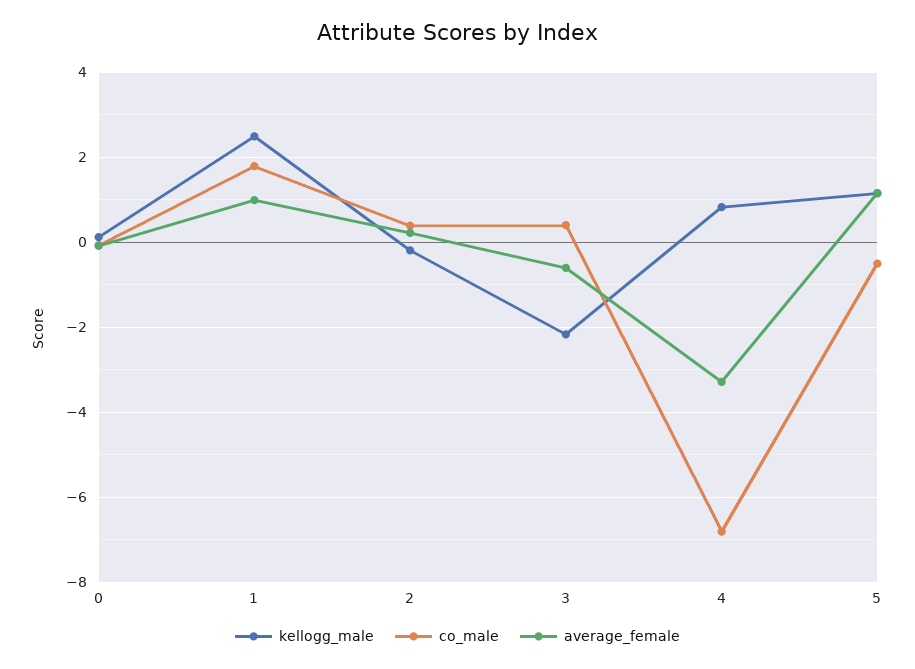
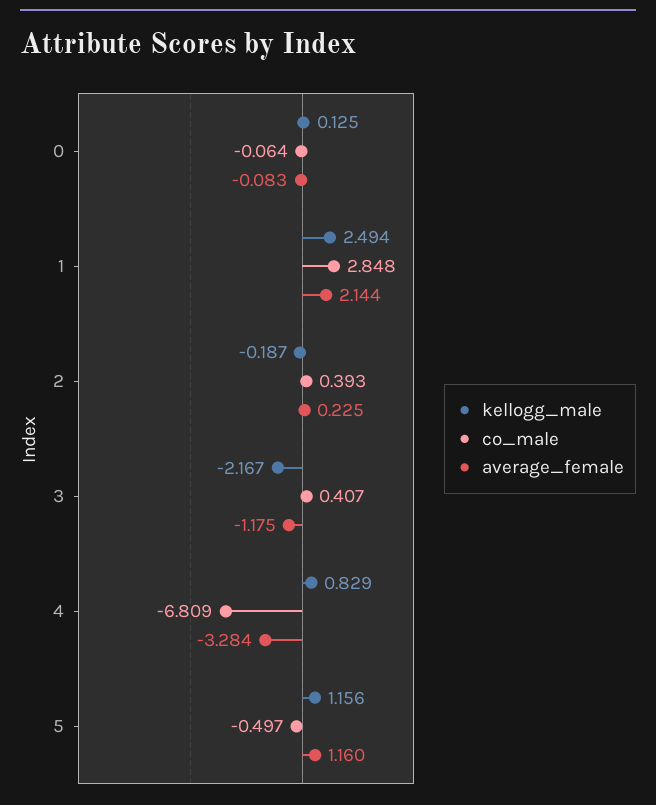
  {
    "kellogg_male": {
      "0": 0.125,
      "1": 2.494,
      "2": -0.187,
      "3": -2.167,
      "4": 0.829,
      "5": 1.156
    },
    "co_male": {
      "0": -0.064,
-     "1": 1.8,
+     "1": 2.848,
      "2": 0.393,
      "3": 0.407,
      "4": -6.809,
      "5": -0.497
    },
    "average_female": {
      "0": -0.083,
-     "1": 1,
+     "1": 2.144,
      "2": 0.225,
-     "3": -0.6,
+     "3": -1.175,
      "4": -3.284,
      "5": 1.16
    }
  }

